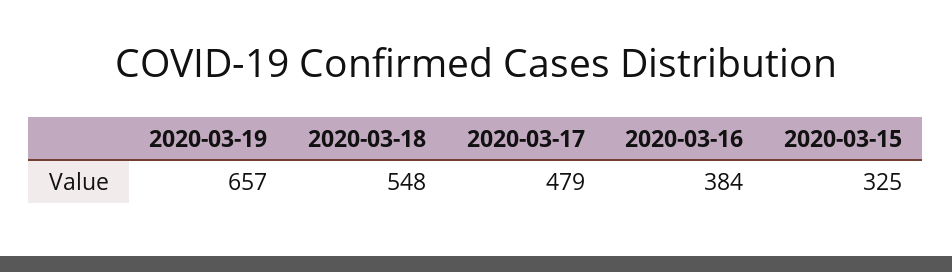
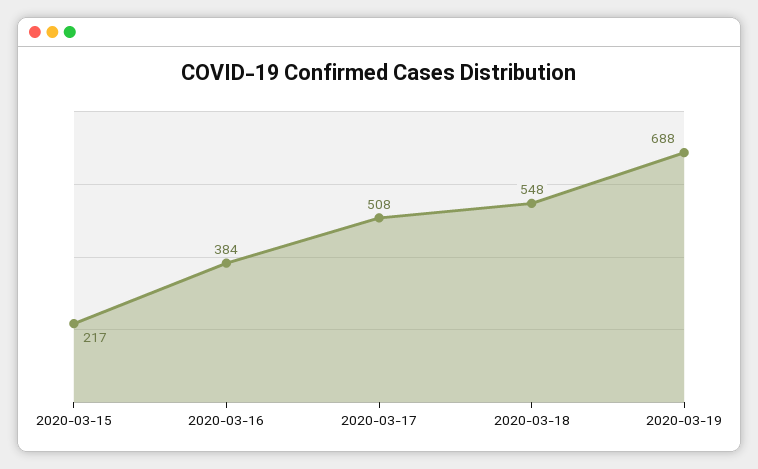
  {
-   "2020-03-19": 657,
+   "2020-03-19": 688,
    "2020-03-18": 548,
-   "2020-03-17": 479,
+   "2020-03-17": 508,
    "2020-03-16": 384,
-   "2020-03-15": 325
+   "2020-03-15": 217
  }

